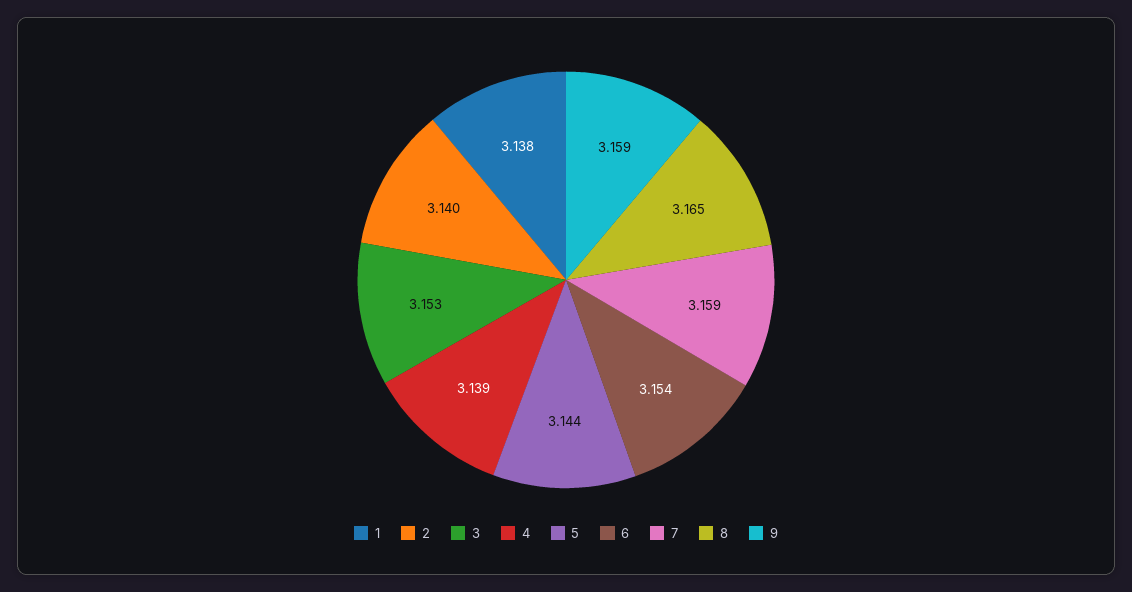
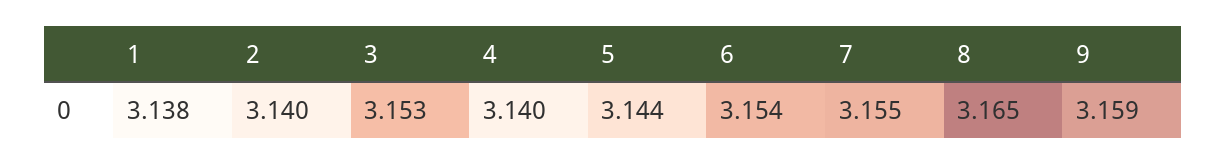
  {
    "1": 3.138,
    "2": 3.14,
    "3": 3.153,
-   "4": 3.139,
+   "4": 3.14,
    "5": 3.144,
    "6": 3.154,
-   "7": 3.159,
+   "7": 3.155,
    "8": 3.165,
    "9": 3.159
  }

